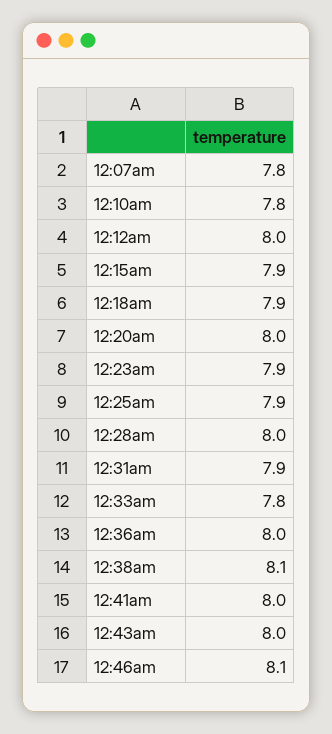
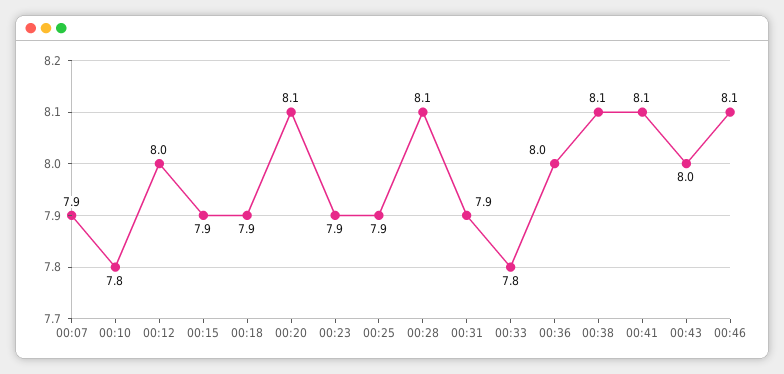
  {
-   "12:07am": 7.8,
+   "12:07am": 7.9,
    "12:10am": 7.8,
    "12:12am": 8,
    "12:15am": 7.9,
    "12:18am": 7.9,
-   "12:20am": 8,
+   "12:20am": 8.1,
    "12:23am": 7.9,
    "12:25am": 7.9,
-   "12:28am": 8,
+   "12:28am": 8.1,
    "12:31am": 7.9,
    "12:33am": 7.8,
    "12:36am": 8,
    "12:38am": 8.1,
-   "12:41am": 8,
+   "12:41am": 8.1,
    "12:43am": 8,
    "12:46am": 8.1
  }

